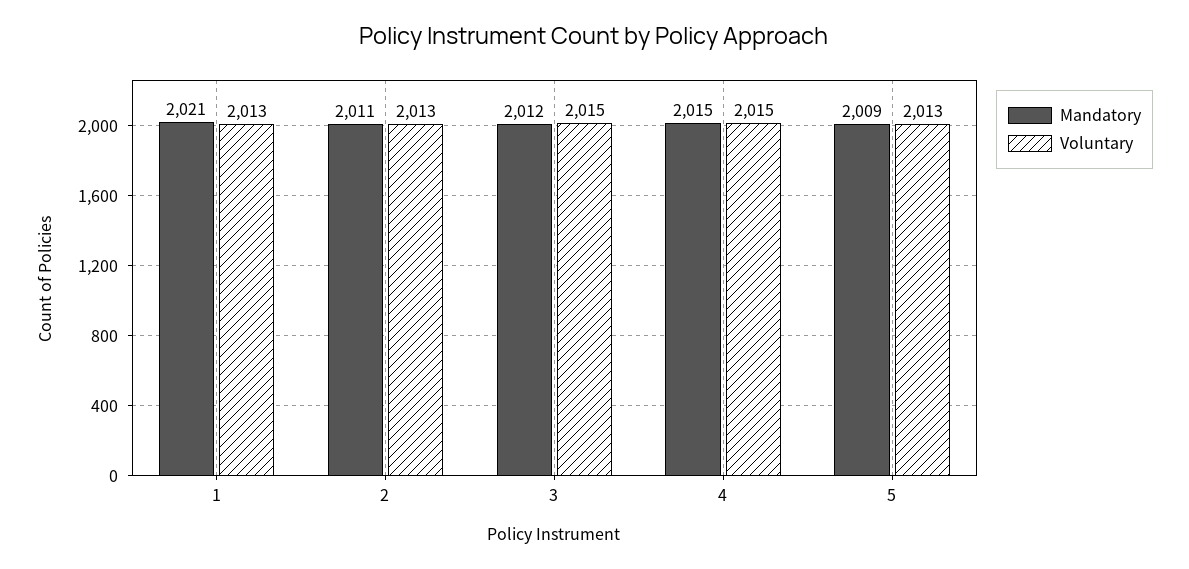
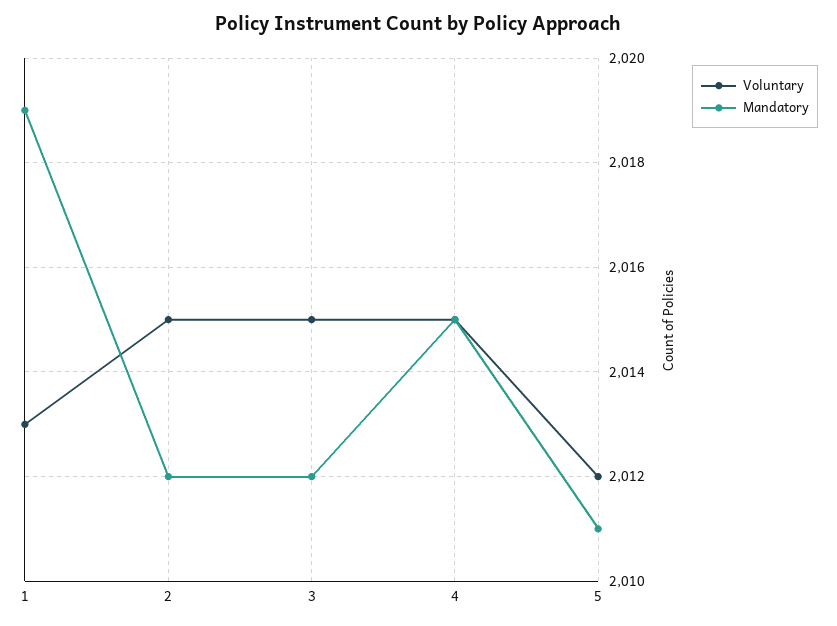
  {
    "Mandatory": {
-     "1": 2021,
+     "1": 2019,
-     "2": 2011,
+     "2": 2012,
      "3": 2012,
      "4": 2015,
-     "5": 2009
+     "5": 2011
    },
    "Voluntary": {
      "1": 2013,
-     "2": 2013,
+     "2": 2015,
      "3": 2015,
      "4": 2015,
-     "5": 2013
+     "5": 2012
    }
  }

